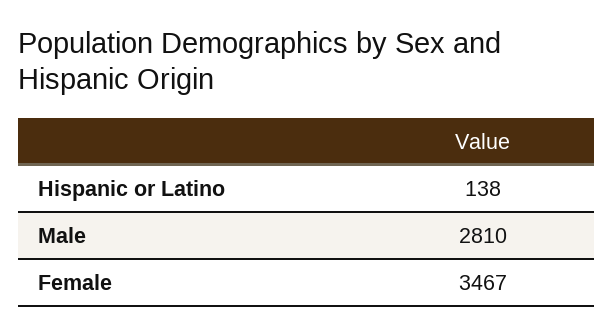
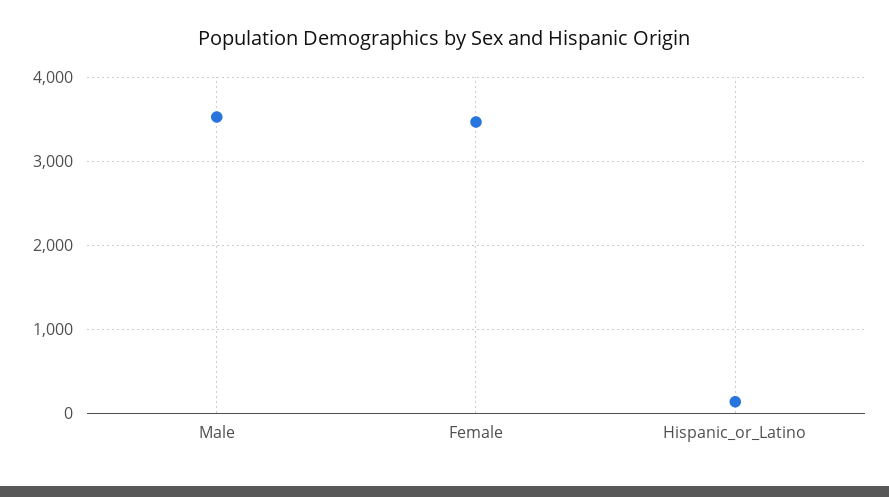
  {
    "Hispanic or Latino": 138,
-   "Male": 2810,
+   "Male": 3500,
    "Female": 3467
  }

